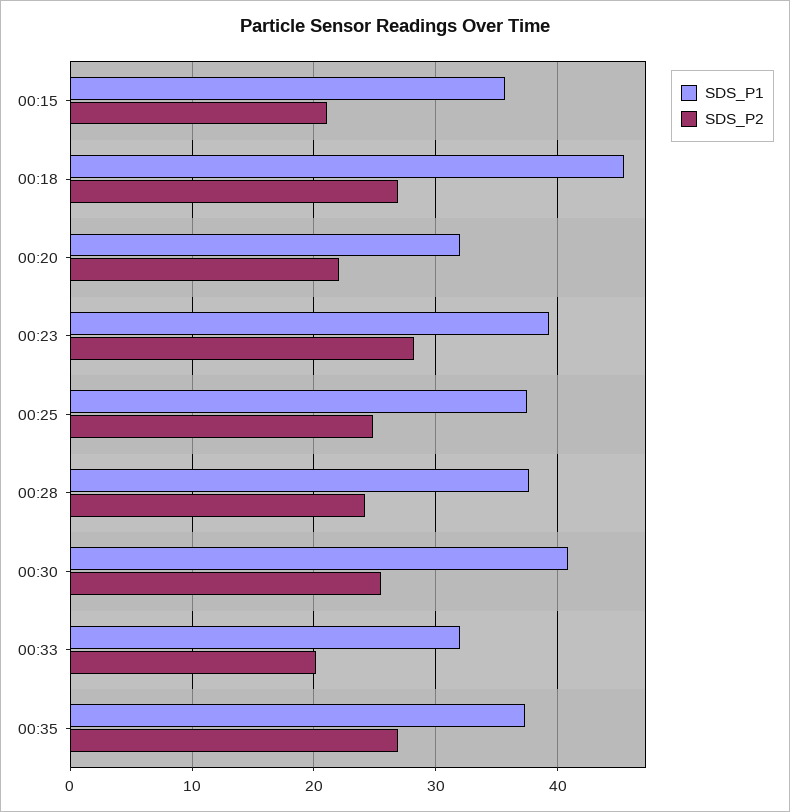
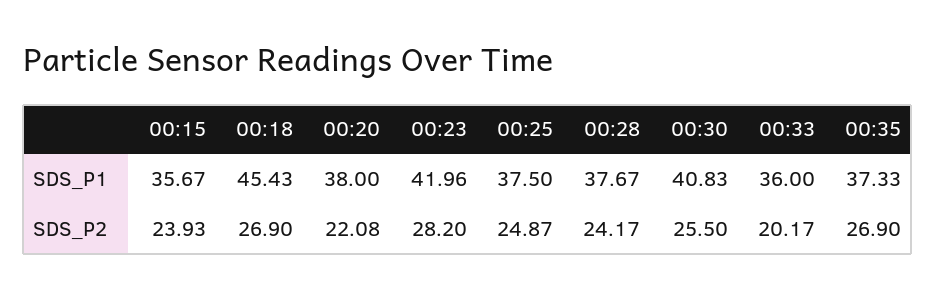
  {
    "SDS_P1": {
      "00:15": 35.67,
      "00:18": 45.43,
-     "00:20": 32,
+     "00:20": 38,
-     "00:23": 39,
+     "00:23": 41.96,
      "00:25": 37.5,
      "00:28": 37.67,
      "00:30": 40.83,
-     "00:33": 32,
+     "00:33": 36,
      "00:35": 37.33
    },
    "SDS_P2": {
-     "00:15": 21,
+     "00:15": 23.93,
      "00:18": 26.9,
      "00:20": 22.08,
      "00:23": 28.2,
      "00:25": 24.87,
      "00:28": 24.17,
      "00:30": 25.5,
      "00:33": 20.17,
      "00:35": 26.9
    }
  }

